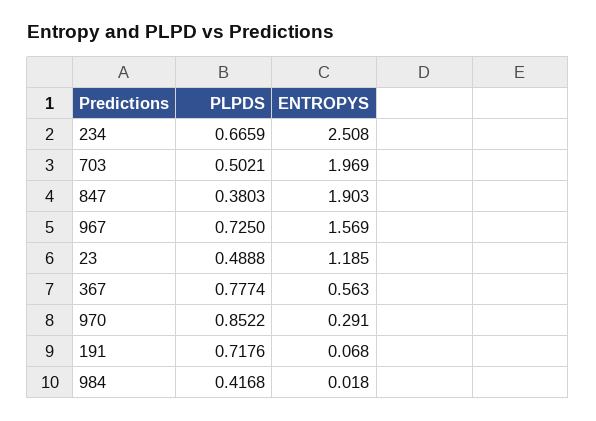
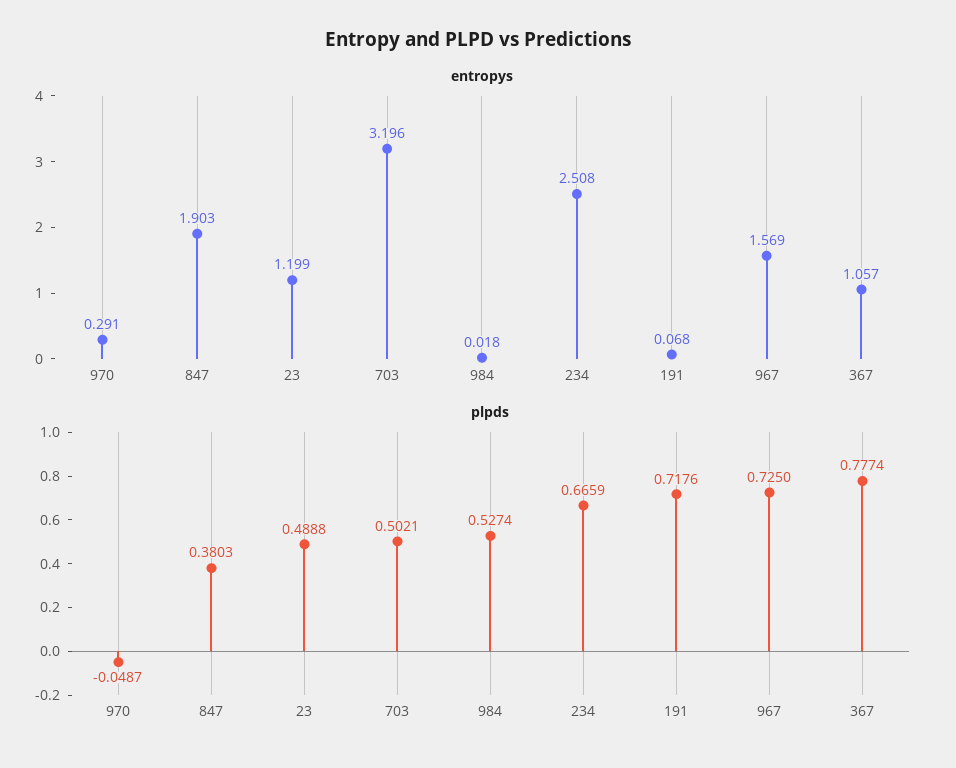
  {
    "PLPDS": {
      "234": 0.6659,
      "703": 0.5021,
      "847": 0.3803,
      "967": 0.725,
      "23": 0.4888,
      "367": 0.7774,
-     "970": 0.8522,
+     "970": -0.0487,
      "191": 0.7176,
-     "984": 0.4168
+     "984": 0.5274
    },
    "ENTROPYS": {
      "234": 2.508,
-     "703": 1.969,
+     "703": 3.196,
      "847": 1.903,
      "967": 1.569,
-     "23": 1.185,
+     "23": 1.199,
-     "367": 0.563,
+     "367": 1.057,
      "970": 0.291,
      "191": 0.068,
      "984": 0.018
    }
  }

